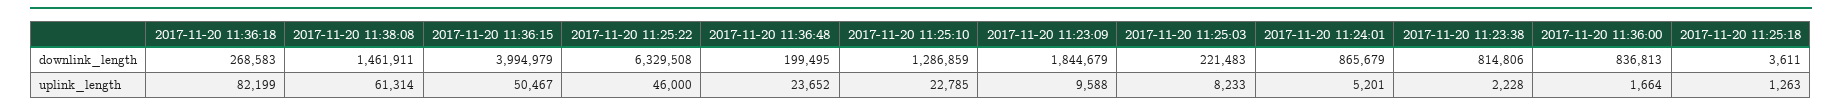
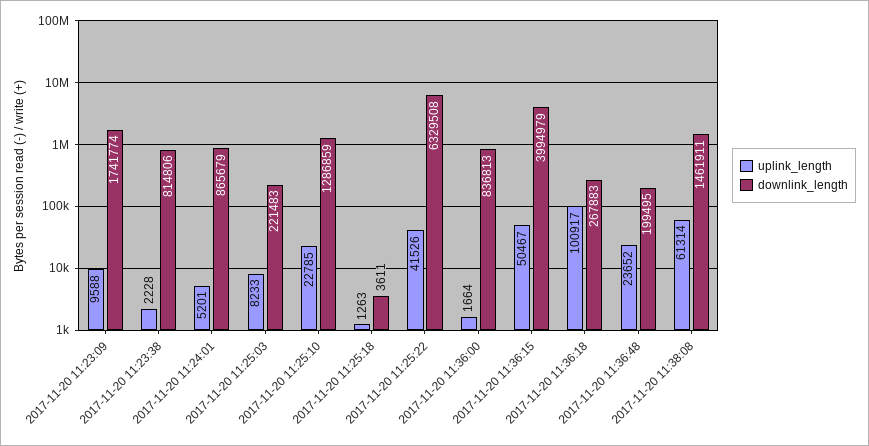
  {
    "downlink_length": {
-     "2017-11-20 11:36:18": 268583,
+     "2017-11-20 11:36:18": 267883,
      "2017-11-20 11:38:08": 1461911,
      "2017-11-20 11:36:15": 3994979,
      "2017-11-20 11:25:22": 6329508,
      "2017-11-20 11:36:48": 199495,
      "2017-11-20 11:25:10": 1286859,
-     "2017-11-20 11:23:09": 1844679,
+     "2017-11-20 11:23:09": 1741774,
      "2017-11-20 11:25:03": 221483,
      "2017-11-20 11:24:01": 865679,
      "2017-11-20 11:23:38": 814806,
      "2017-11-20 11:36:00": 836813,
      "2017-11-20 11:25:18": 3611
    },
    "uplink_length": {
-     "2017-11-20 11:36:18": 82199,
+     "2017-11-20 11:36:18": 100917,
      "2017-11-20 11:38:08": 61314,
      "2017-11-20 11:36:15": 50467,
-     "2017-11-20 11:25:22": 46000,
+     "2017-11-20 11:25:22": 41526,
      "2017-11-20 11:36:48": 23652,
      "2017-11-20 11:25:10": 22785,
      "2017-11-20 11:23:09": 9588,
      "2017-11-20 11:25:03": 8233,
      "2017-11-20 11:24:01": 5201,
      "2017-11-20 11:23:38": 2228,
      "2017-11-20 11:36:00": 1664,
      "2017-11-20 11:25:18": 1263
    }
  }

